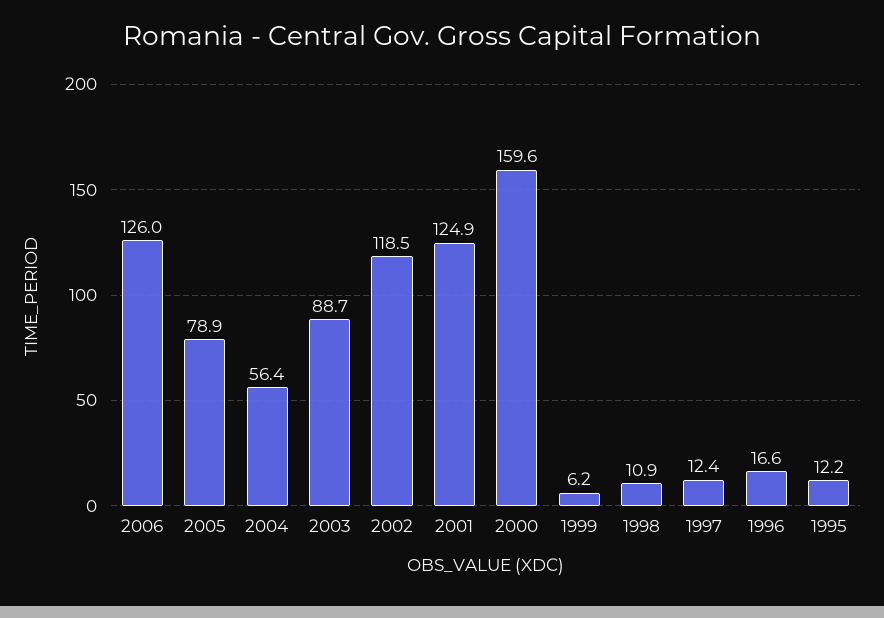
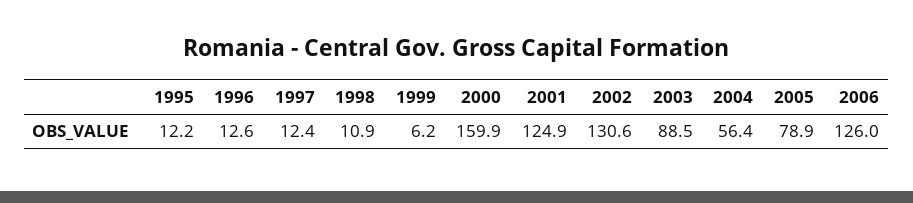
  {
    "2006": 126,
    "2005": 78.9,
    "2004": 56.4,
-   "2003": 88.7,
+   "2003": 88.5,
-   "2002": 118.5,
+   "2002": 130.6,
    "2001": 124.9,
-   "2000": 159.6,
+   "2000": 159.9,
    "1999": 6.2,
    "1998": 10.9,
    "1997": 12.4,
-   "1996": 16.6,
+   "1996": 12.6,
    "1995": 12.2
  }

